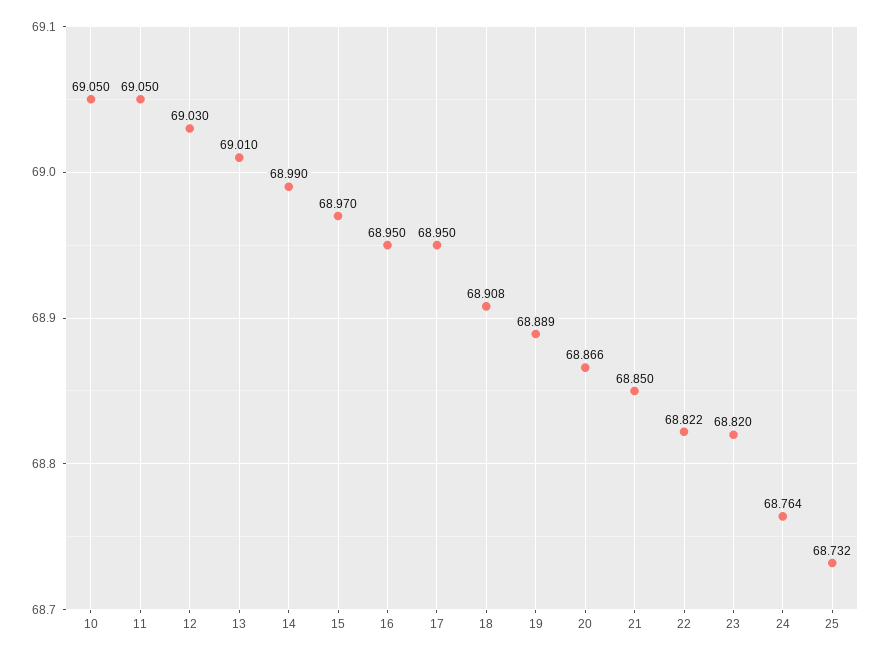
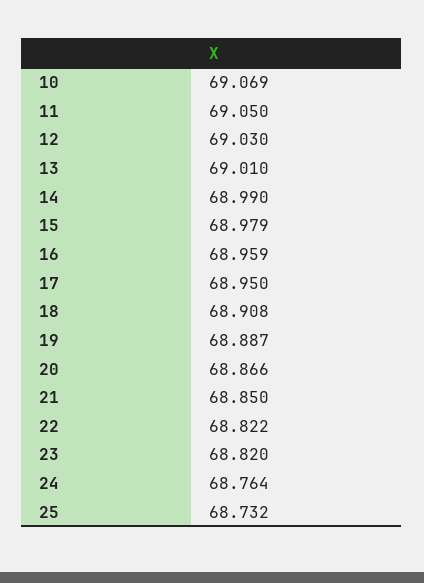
  {
-   "10": 69.05,
+   "10": 69.069,
    "11": 69.05,
    "12": 69.03,
    "13": 69.01,
    "14": 68.99,
-   "15": 68.97,
+   "15": 68.979,
-   "16": 68.95,
+   "16": 68.959,
    "17": 68.95,
    "18": 68.908,
-   "19": 68.889,
+   "19": 68.887,
    "20": 68.866,
    "21": 68.85,
    "22": 68.822,
    "23": 68.82,
    "24": 68.764,
    "25": 68.732
  }

